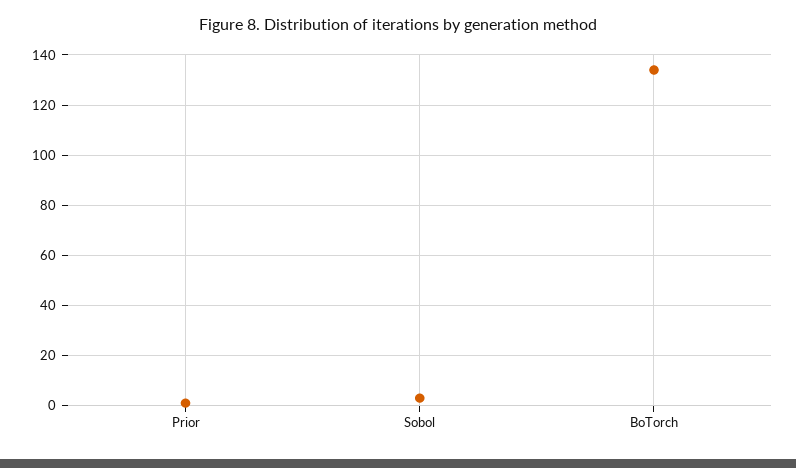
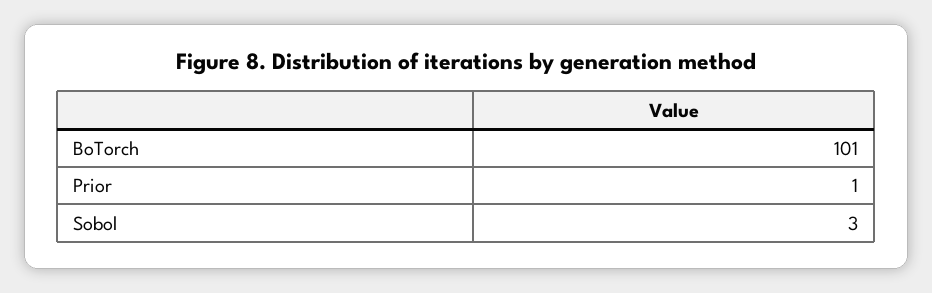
  {
    "Prior": 1,
    "Sobol": 3,
-   "BoTorch": 135
+   "BoTorch": 101
  }

